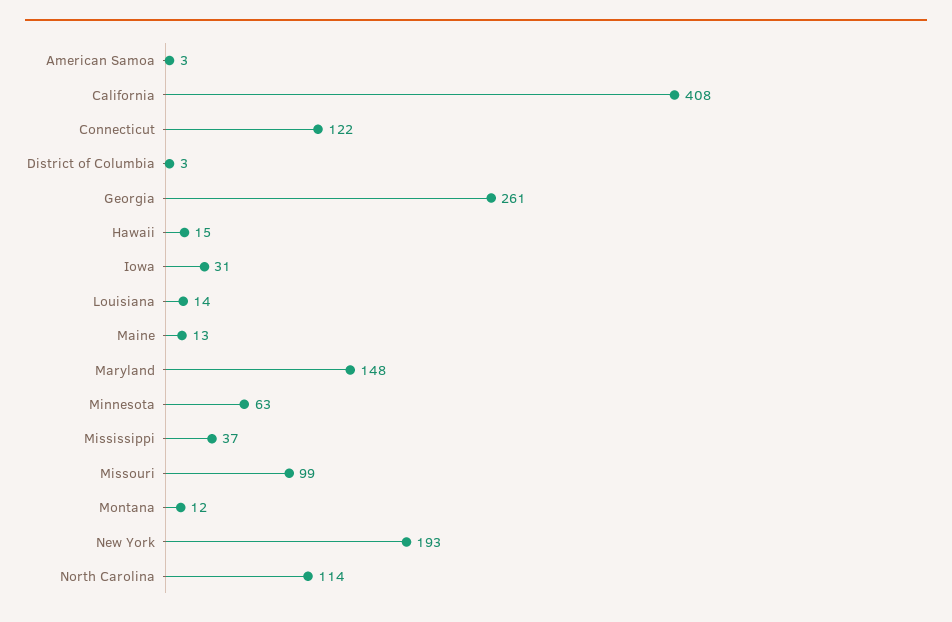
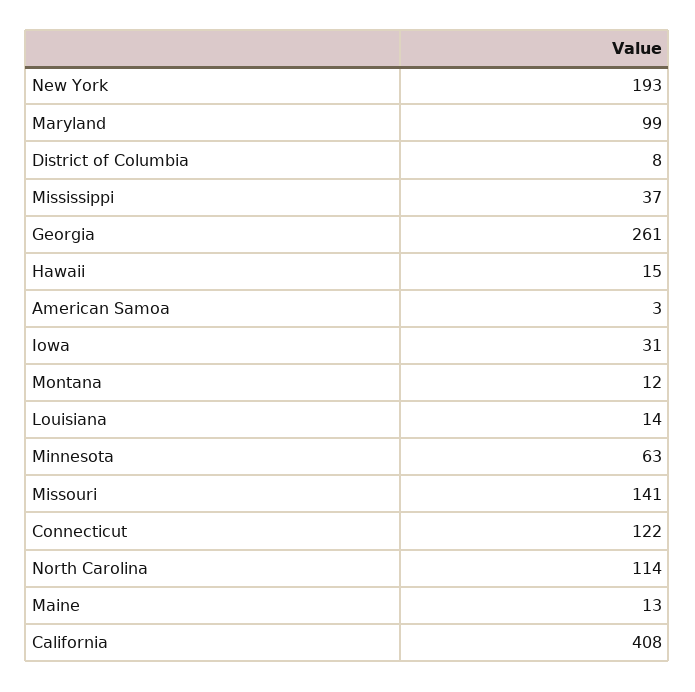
  {
    "American Samoa": 3,
    "California": 408,
    "Connecticut": 122,
-   "District of Columbia": 3,
+   "District of Columbia": 8,
    "Georgia": 261,
    "Hawaii": 15,
    "Iowa": 31,
    "Louisiana": 14,
    "Maine": 13,
-   "Maryland": 148,
+   "Maryland": 99,
    "Minnesota": 63,
    "Mississippi": 37,
-   "Missouri": 99,
+   "Missouri": 141,
    "Montana": 12,
    "New York": 193,
    "North Carolina": 114
  }

